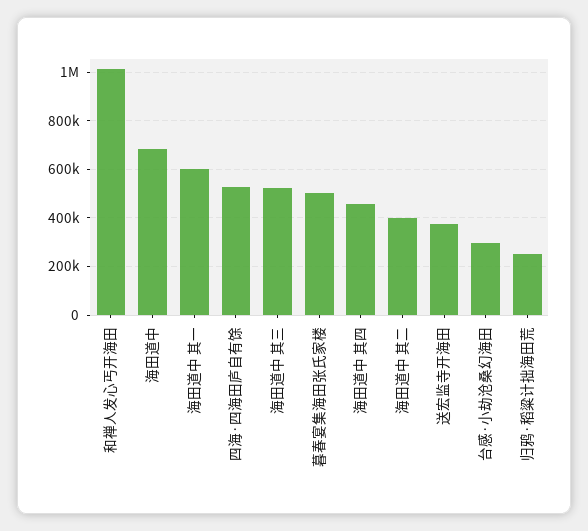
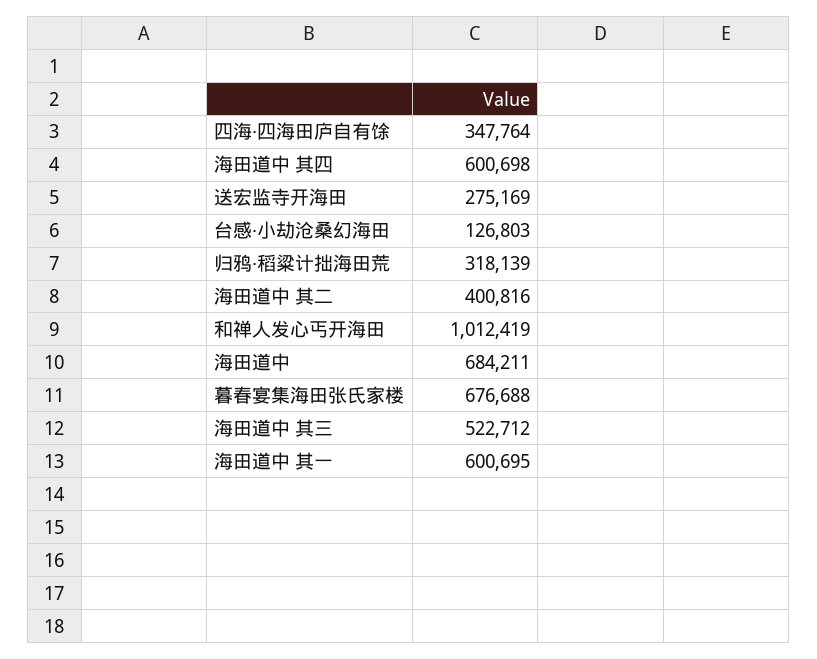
  {
    "和禅人发心丐开海田": 1012419,
    "海田道中": 684211,
    "海田道中 其一": 600695,
-   "四海·四海田庐自有馀": 525000,
+   "四海·四海田庐自有馀": 347764,
    "海田道中 其三": 522712,
-   "暮春宴集海田张氏家楼": 500000,
+   "暮春宴集海田张氏家楼": 676688,
-   "海田道中 其四": 450000,
+   "海田道中 其四": 600698,
    "海田道中 其二": 400816,
-   "送宏监寺开海田": 375000,
+   "送宏监寺开海田": 275169,
-   "台感·小劫沧桑幻海田": 300000,
+   "台感·小劫沧桑幻海田": 126803,
-   "归鸦·稻粱计拙海田荒": 250000
+   "归鸦·稻粱计拙海田荒": 318139
  }

